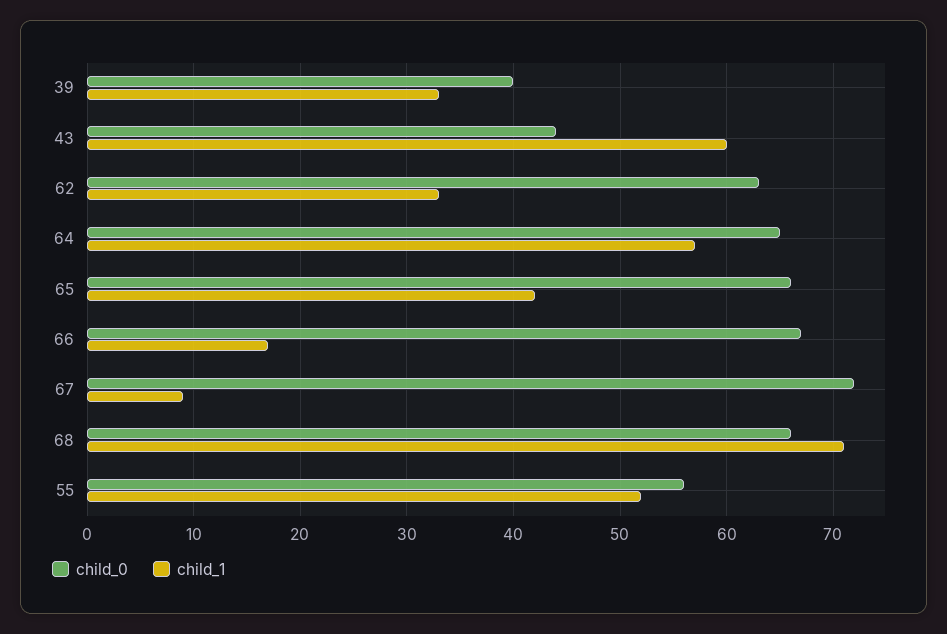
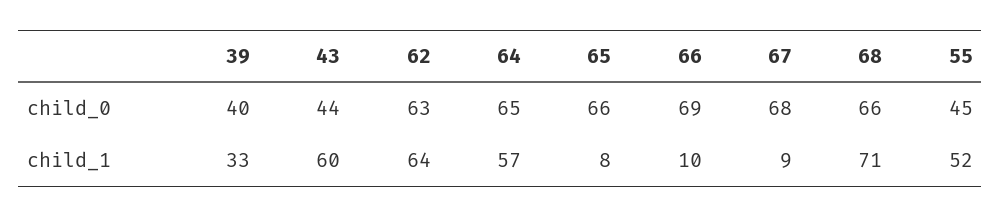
  {
    "child_0": {
      "39": 40,
      "43": 44,
      "62": 63,
      "64": 65,
      "65": 66,
-     "66": 67,
+     "66": 69,
-     "67": 72,
+     "67": 68,
      "68": 66,
-     "55": 56
+     "55": 45
    },
    "child_1": {
      "39": 33,
      "43": 60,
-     "62": 33,
+     "62": 64,
      "64": 57,
-     "65": 42,
+     "65": 8,
-     "66": 17,
+     "66": 10,
      "67": 9,
      "68": 71,
      "55": 52
    }
  }

